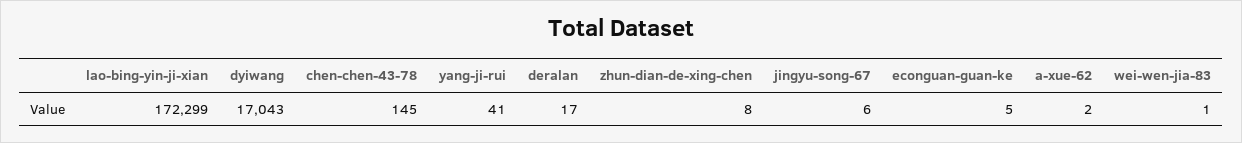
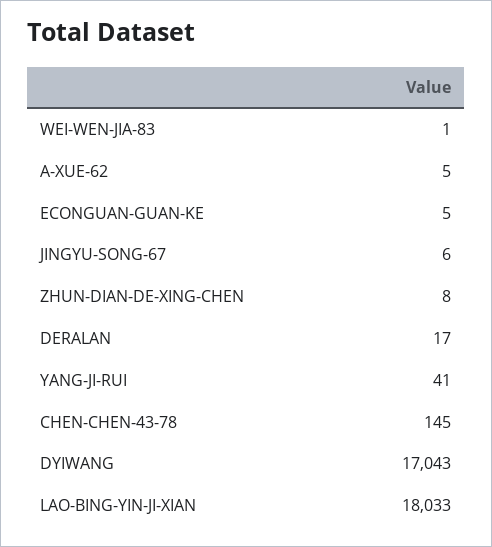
  {
-   "lao-bing-yin-ji-xian": 172299,
+   "lao-bing-yin-ji-xian": 18033,
    "dyiwang": 17043,
    "chen-chen-43-78": 145,
    "yang-ji-rui": 41,
    "deralan": 17,
    "zhun-dian-de-xing-chen": 8,
    "jingyu-song-67": 6,
    "econguan-guan-ke": 5,
-   "a-xue-62": 2,
+   "a-xue-62": 5,
    "wei-wen-jia-83": 1
  }

